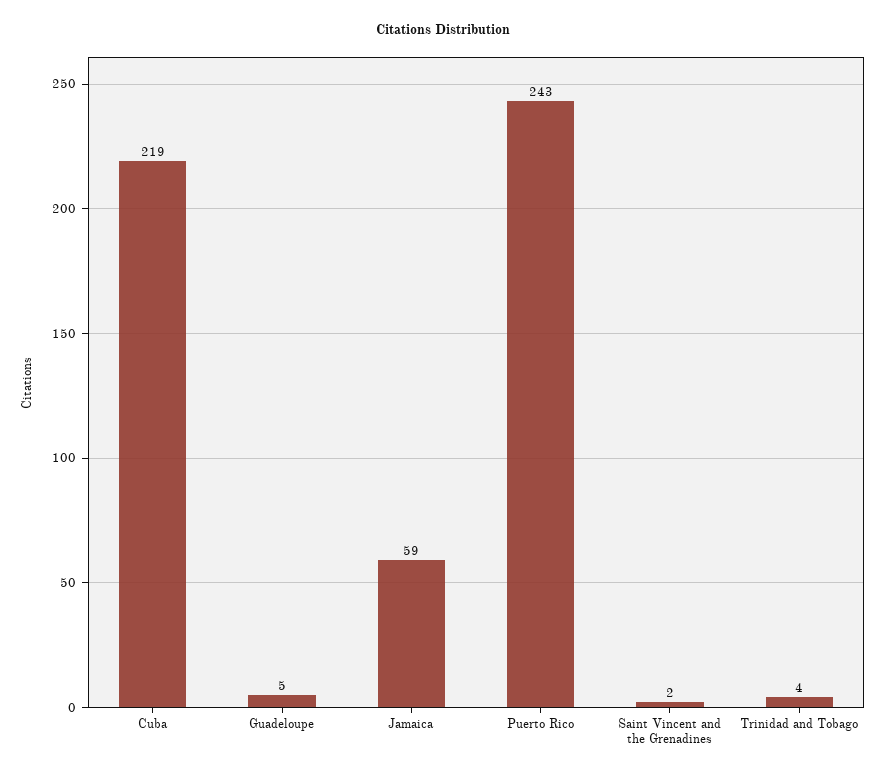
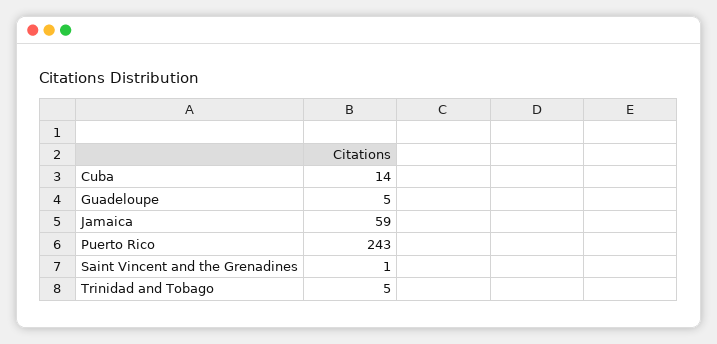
  {
-   "Cuba": 219,
+   "Cuba": 14,
    "Guadeloupe": 5,
    "Jamaica": 59,
    "Puerto Rico": 243,
-   "Saint Vincent and the Grenadines": 2,
+   "Saint Vincent and the Grenadines": 1,
-   "Trinidad and Tobago": 4
+   "Trinidad and Tobago": 5
  }

